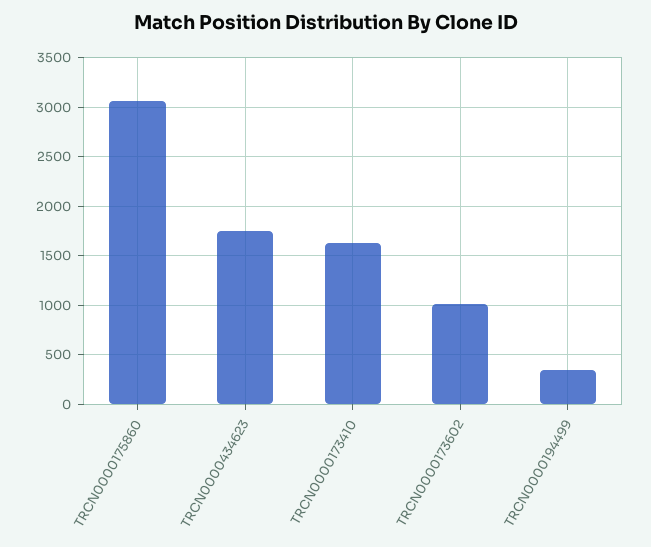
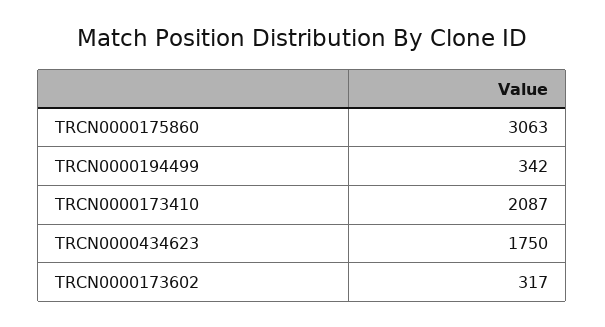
  {
    "TRCN0000175860": 3063,
    "TRCN0000434623": 1750,
-   "TRCN0000173410": 1600,
+   "TRCN0000173410": 2087,
-   "TRCN0000173602": 1000,
+   "TRCN0000173602": 317,
    "TRCN0000194499": 342
  }

